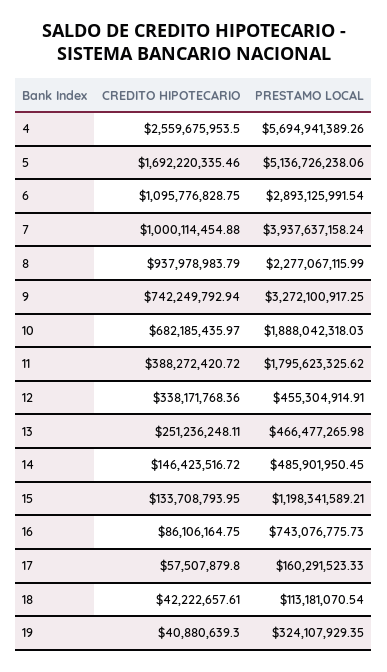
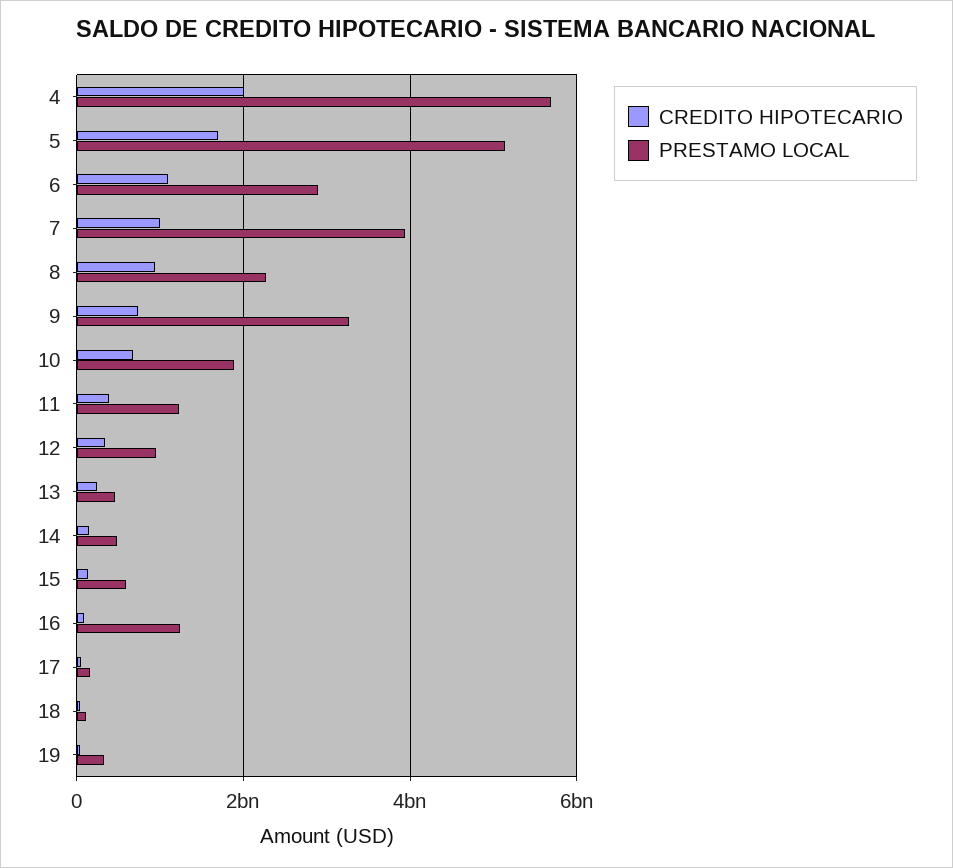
  {
    "CREDITO HIPOTECARIO": {
-     "4": 2559675953.5,
+     "4": 2000000000,
      "5": 1692220335.46,
      "6": 1095776828.75,
      "7": 1000114454.88,
      "8": 937978983.79,
      "9": 742249792.94,
      "10": 682185435.97,
      "11": 388272420.72,
      "12": 338171768.36,
      "13": 251236248.11,
      "14": 146423516.72,
      "15": 133708793.95,
      "16": 86106164.75,
      "17": 57507879.8,
      "18": 42222657.61,
      "19": 40880639.3
    },
    "PRESTAMO LOCAL": {
      "4": 5694941389.26,
      "5": 5136726238.06,
      "6": 2893125991.54,
      "7": 3937637158.24,
      "8": 2277067115.99,
      "9": 3272100917.25,
      "10": 1888042318.03,
-     "11": 1795623325.62,
+     "11": 1200000000,
-     "12": 455304914.91,
+     "12": 1000000000,
      "13": 466477265.98,
      "14": 485901950.45,
-     "15": 1198341589.21,
+     "15": 600000000,
-     "16": 743076775.73,
+     "16": 1200000000,
      "17": 160291523.33,
      "18": 113181070.54,
      "19": 324107929.35
    }
  }

